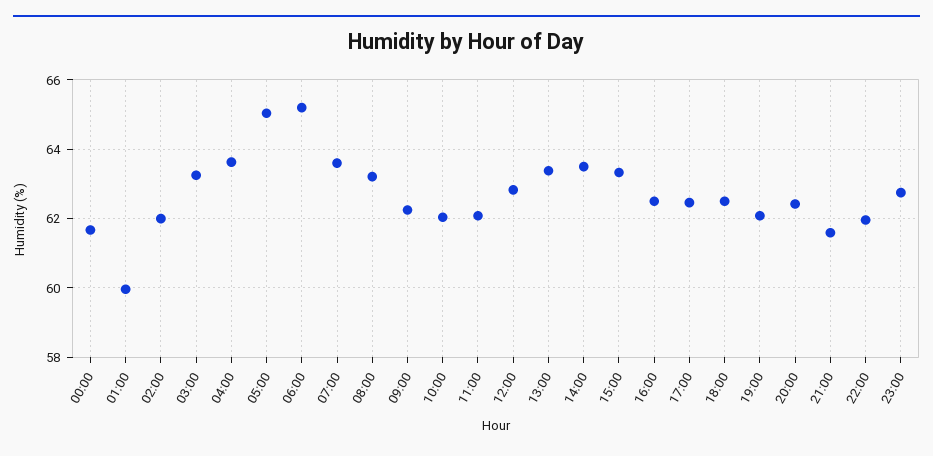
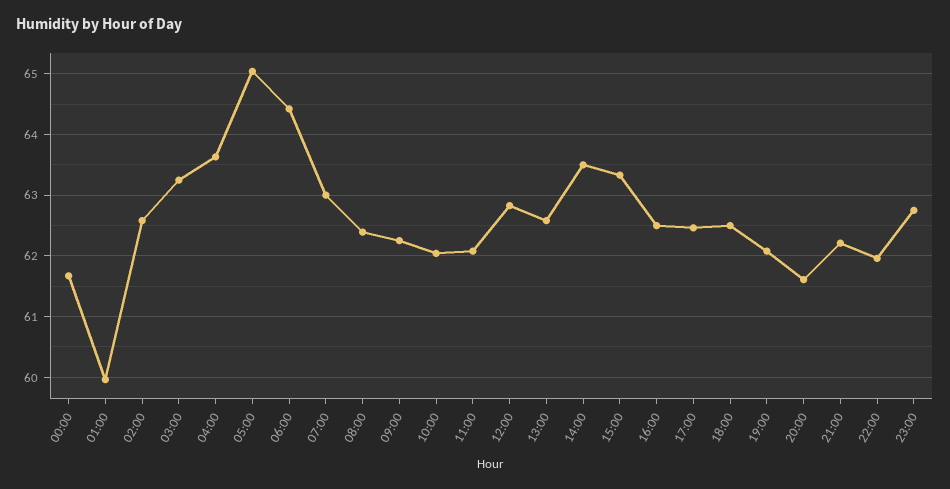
  {
    "00:00": 61.7,
    "01:00": 60,
-   "02:00": 62,
+   "02:00": 62.6,
    "03:00": 63.3,
    "04:00": 63.6,
    "05:00": 65,
-   "06:00": 65.2,
+   "06:00": 64.4,
-   "07:00": 63.6,
+   "07:00": 63,
-   "08:00": 63.2,
+   "08:00": 62.4,
    "09:00": 62.3,
    "10:00": 62,
    "11:00": 62.1,
    "12:00": 62.8,
-   "13:00": 63.4,
+   "13:00": 62.6,
    "14:00": 63.5,
    "15:00": 63.3,
    "16:00": 62.5,
    "17:00": 62.5,
    "18:00": 62.5,
    "19:00": 62.1,
-   "20:00": 62.4,
+   "20:00": 61.6,
-   "21:00": 61.6,
+   "21:00": 62.2,
    "22:00": 62,
    "23:00": 62.8
  }

